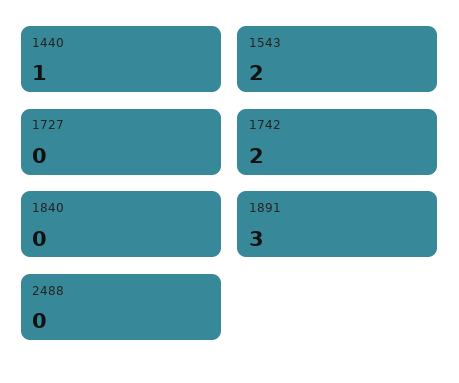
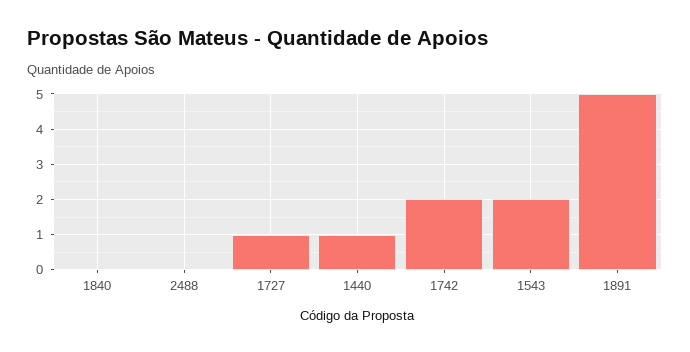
  {
    "1440": 1,
    "1543": 2,
-   "1727": 0,
+   "1727": 1,
    "1742": 2,
    "1840": 0,
-   "1891": 3,
+   "1891": 5,
    "2488": 0
  }

